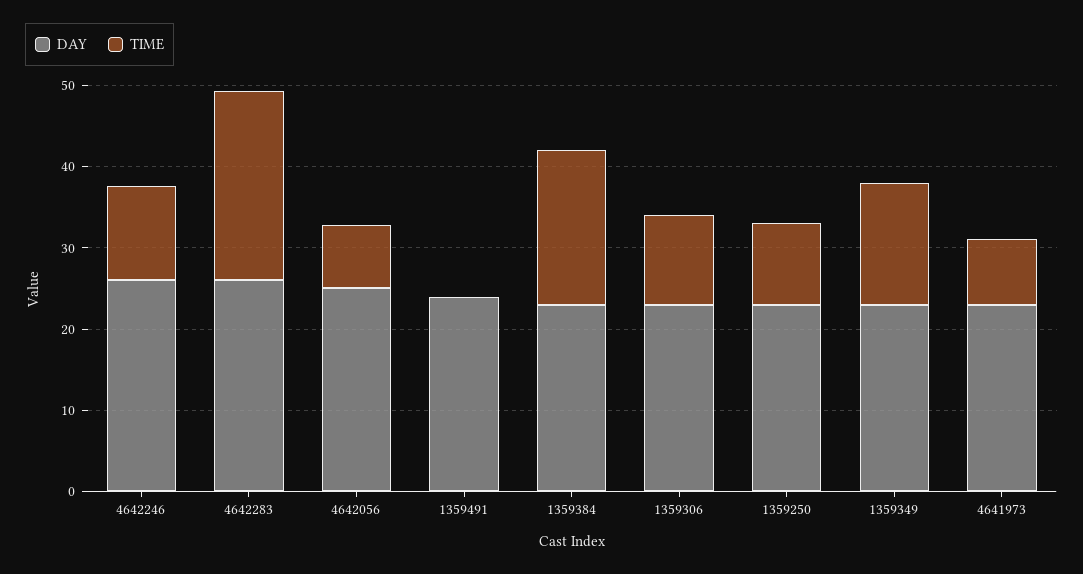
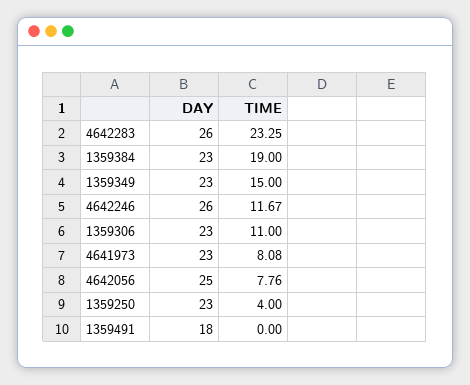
  {
    "DAY": {
      "4642246": 26,
      "4642283": 26,
      "4642056": 25,
-     "1359491": 24,
+     "1359491": 18,
      "1359384": 23,
      "1359306": 23,
      "1359250": 23,
      "1359349": 23,
      "4641973": 23
    },
    "TIME": {
      "4642246": 11.67,
      "4642283": 23.25,
      "4642056": 7.76,
      "1359491": 0,
      "1359384": 19,
      "1359306": 11,
-     "1359250": 10,
+     "1359250": 4,
      "1359349": 15,
      "4641973": 8.08
    }
  }

